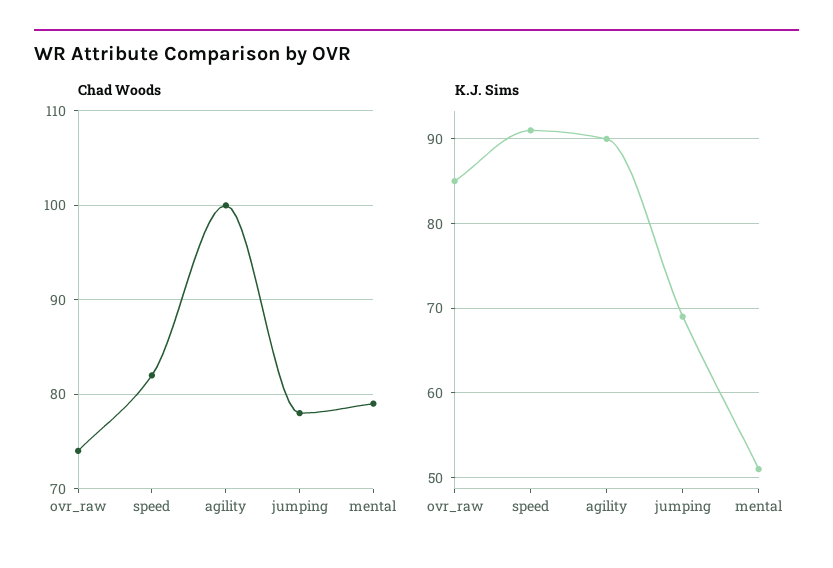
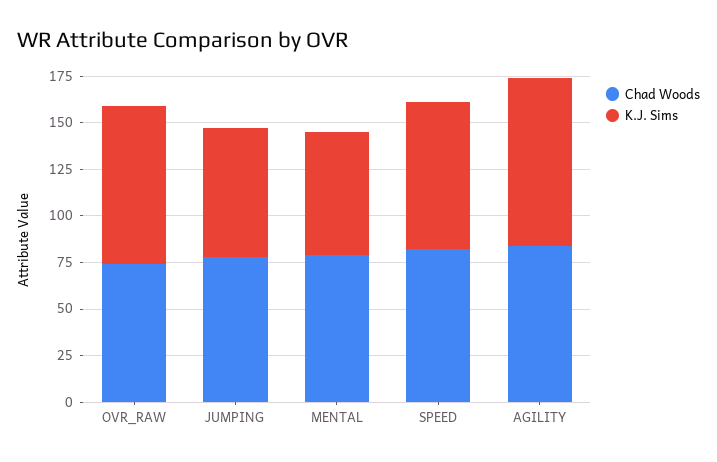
  {
    "Chad Woods": {
      "ovr_raw": 74,
      "speed": 82,
-     "agility": 100,
+     "agility": 85,
      "jumping": 78,
      "mental": 79
    },
    "K.J. Sims": {
      "ovr_raw": 85,
-     "speed": 91,
+     "speed": 80,
      "agility": 90,
      "jumping": 69,
-     "mental": 51
+     "mental": 65
    }
  }

